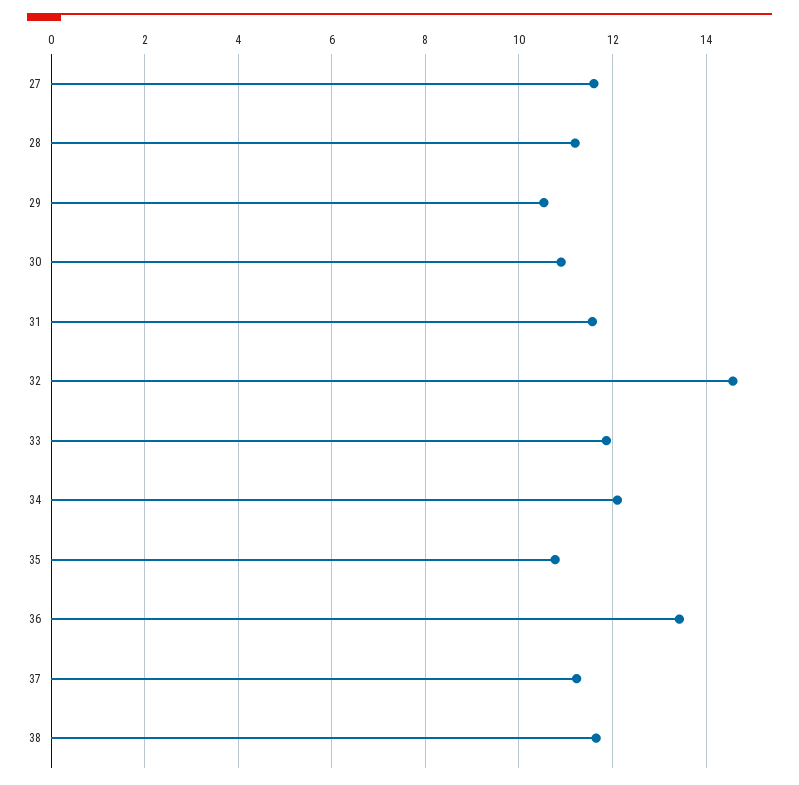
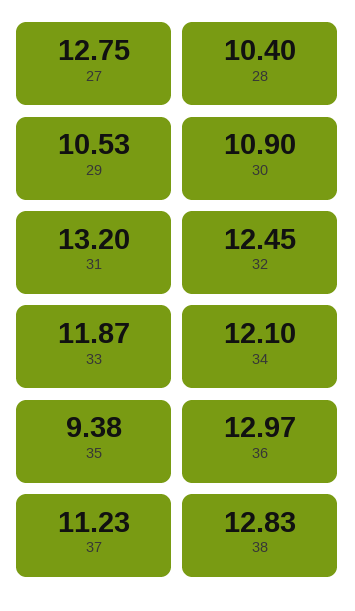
  {
-   "27": 11.6,
+   "27": 12.75,
-   "28": 11.2,
+   "28": 10.4,
    "29": 10.53,
    "30": 10.9,
-   "31": 11.6,
+   "31": 13.2,
-   "32": 14.6,
+   "32": 12.45,
    "33": 11.87,
    "34": 12.1,
-   "35": 10.8,
+   "35": 9.38,
-   "36": 13.4,
+   "36": 12.97,
    "37": 11.23,
-   "38": 11.6
+   "38": 12.83
  }

